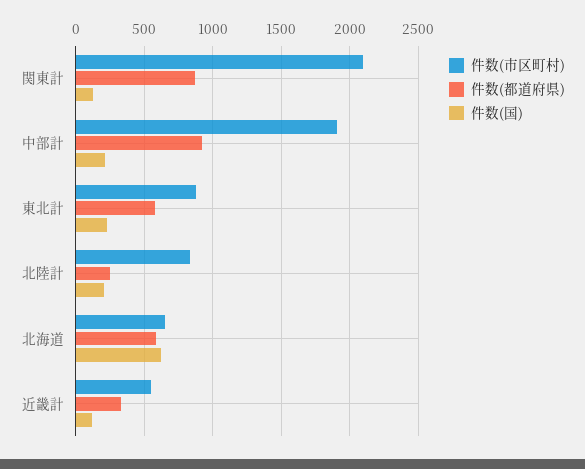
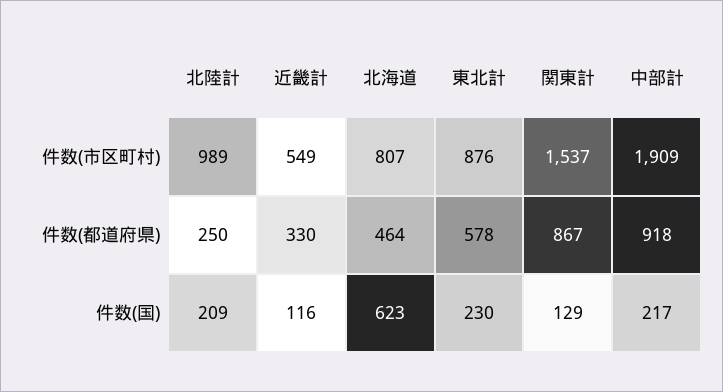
  {
    "件数(市区町村)": {
-     "関東計": 2100,
+     "関東計": 1537,
      "中部計": 1909,
      "東北計": 876,
-     "北陸計": 850,
+     "北陸計": 989,
-     "北海道": 650,
+     "北海道": 807,
      "近畿計": 549
    },
    "件数(都道府県)": {
      "関東計": 867,
      "中部計": 918,
      "東北計": 578,
      "北陸計": 250,
-     "北海道": 600,
+     "北海道": 464,
      "近畿計": 330
    },
    "件数(国)": {
      "関東計": 129,
      "中部計": 217,
      "東北計": 230,
      "北陸計": 209,
      "北海道": 623,
      "近畿計": 116
    }
  }

